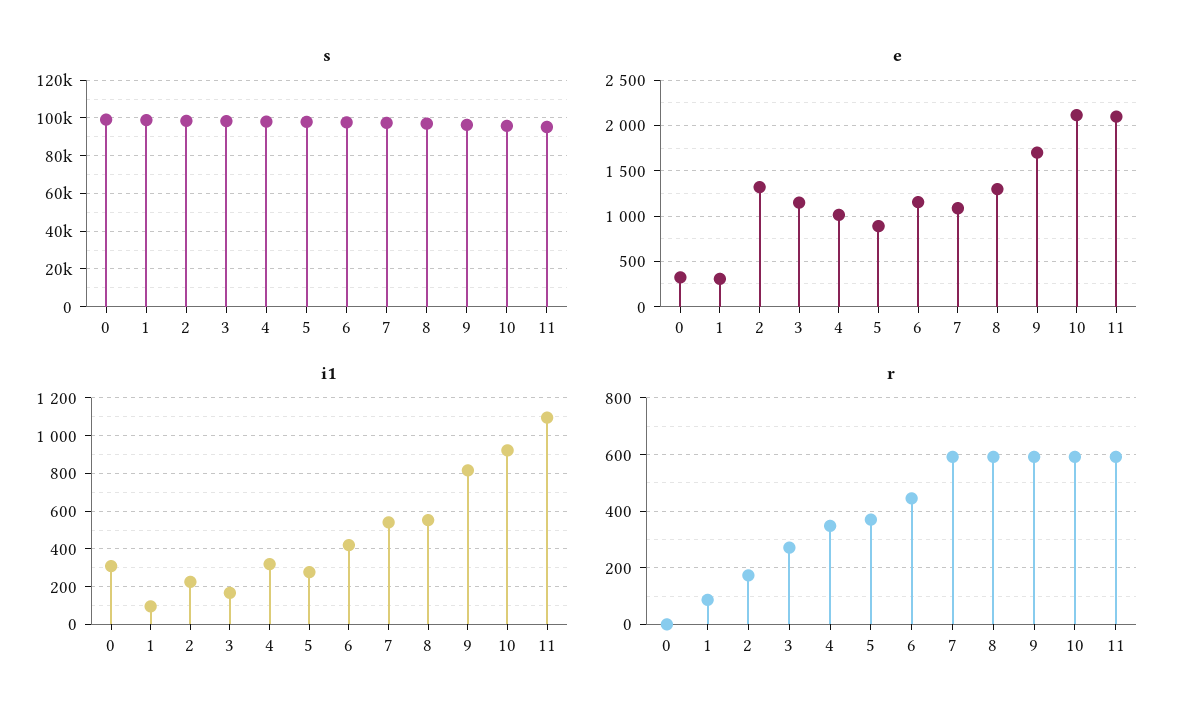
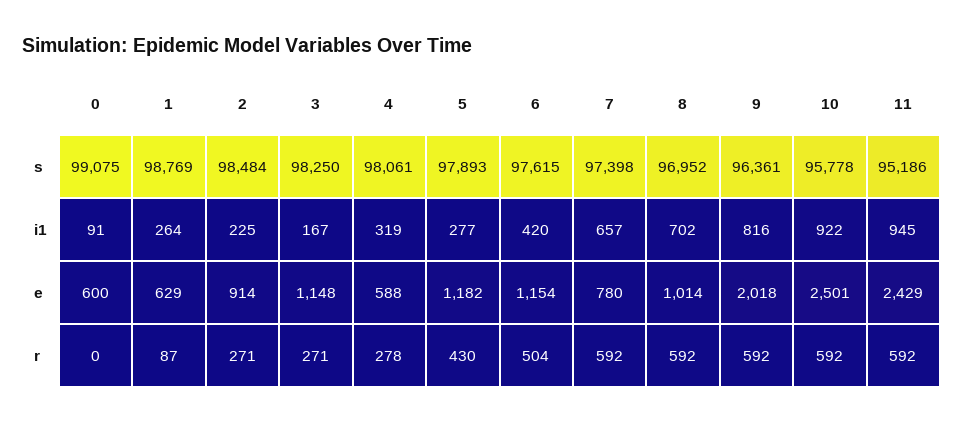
  {
    "s": {
      "0": 99075,
      "1": 98769,
      "2": 98484,
      "3": 98250,
      "4": 98061,
      "5": 97893,
      "6": 97615,
      "7": 97398,
      "8": 96952,
      "9": 96361,
      "10": 95778,
      "11": 95186
    },
    "e": {
-     "0": 300,
+     "0": 600,
-     "1": 300,
+     "1": 629,
-     "2": 1300,
+     "2": 914,
      "3": 1148,
-     "4": 1000,
+     "4": 588,
-     "5": 900,
+     "5": 1182,
      "6": 1154,
-     "7": 1100,
+     "7": 780,
-     "8": 1300,
+     "8": 1014,
-     "9": 1700,
+     "9": 2018,
-     "10": 2100,
+     "10": 2501,
-     "11": 2100
+     "11": 2429
    },
    "i1": {
-     "0": 300,
+     "0": 91,
-     "1": 100,
+     "1": 264,
      "2": 225,
      "3": 167,
      "4": 319,
      "5": 277,
      "6": 420,
-     "7": 550,
+     "7": 657,
-     "8": 550,
+     "8": 702,
      "9": 816,
      "10": 922,
-     "11": 1100
+     "11": 945
    },
    "r": {
      "0": 0,
      "1": 87,
-     "2": 175,
+     "2": 271,
      "3": 271,
-     "4": 350,
+     "4": 278,
-     "5": 375,
+     "5": 430,
-     "6": 450,
+     "6": 504,
      "7": 592,
      "8": 592,
      "9": 592,
      "10": 592,
      "11": 592
    }
  }

